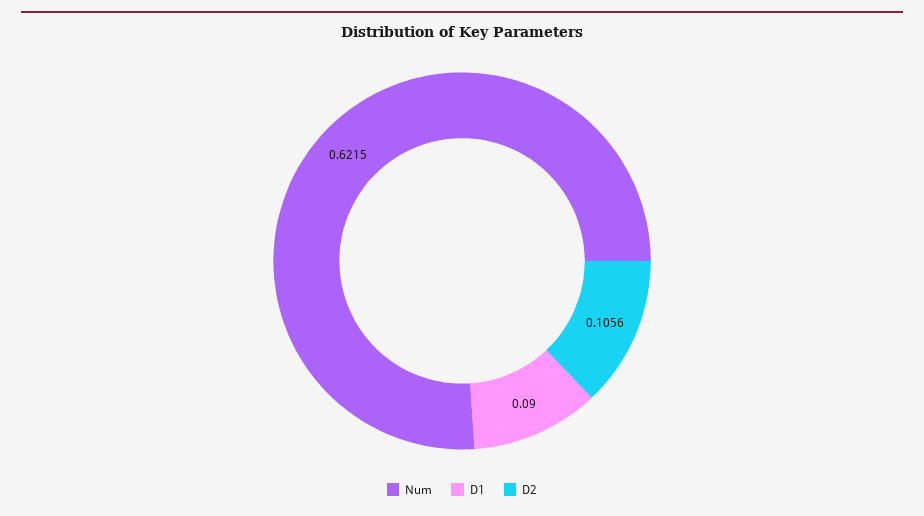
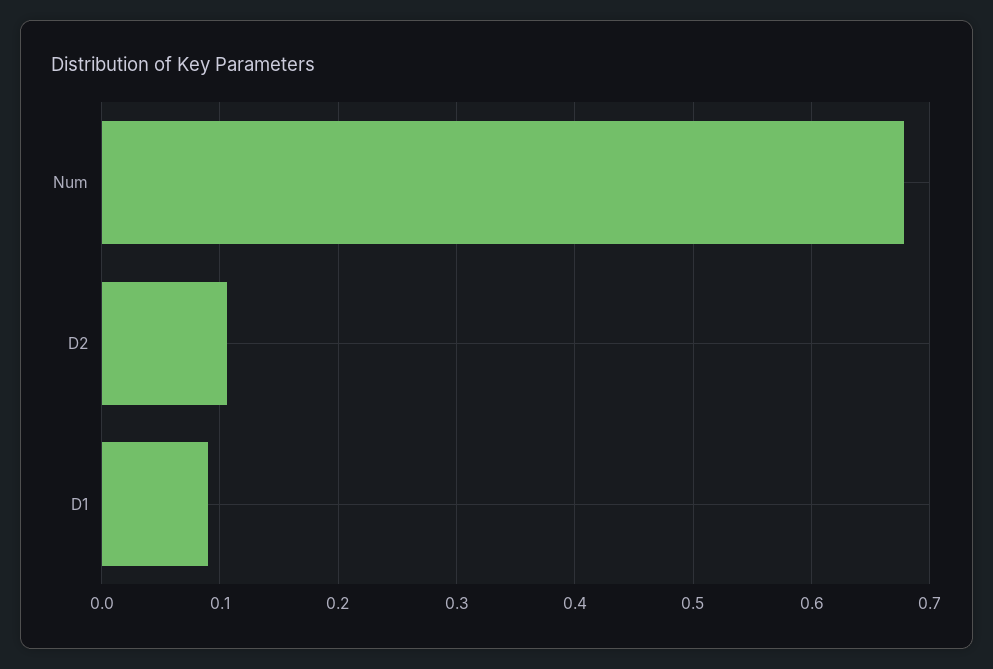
  {
-   "Num": 0.6215,
+   "Num": 0.68,
    "D1": 0.09,
    "D2": 0.1056
  }

